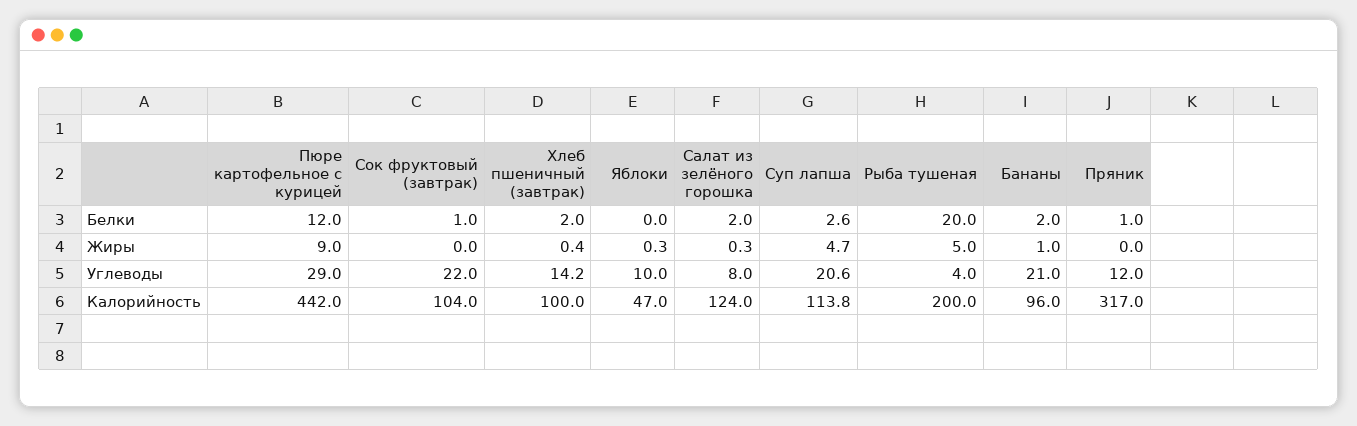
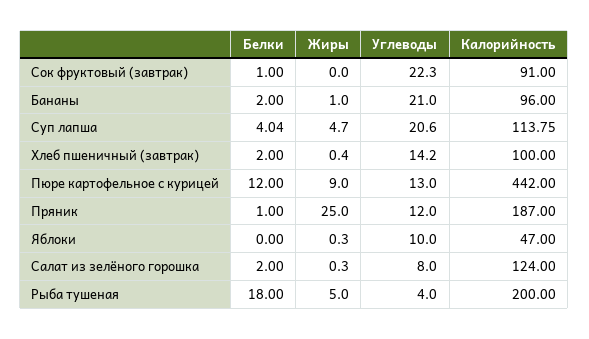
  {
    "Пюре картофельное с курицей": {
      "Белки": 12,
      "Жиры": 9,
-     "Углеводы": 29,
+     "Углеводы": 13,
      "Калорийность": 442
    },
    "Сок фруктовый (завтрак)": {
      "Белки": 1,
      "Жиры": 0,
-     "Углеводы": 22,
+     "Углеводы": 22.3,
-     "Калорийность": 104
+     "Калорийность": 91
    },
    "Хлеб пшеничный (завтрак)": {
      "Белки": 2,
      "Жиры": 0.4,
      "Углеводы": 14.2,
      "Калорийность": 100
    },
    "Яблоки": {
      "Белки": 0,
      "Жиры": 0.3,
      "Углеводы": 10,
      "Калорийность": 47
    },
    "Салат из зелёного горошка": {
      "Белки": 2,
      "Жиры": 0.3,
      "Углеводы": 8,
      "Калорийность": 124
    },
    "Суп лапша": {
-     "Белки": 2.6,
+     "Белки": 4.04,
      "Жиры": 4.7,
      "Углеводы": 20.6,
      "Калорийность": 113.75
    },
    "Рыба тушеная": {
-     "Белки": 20,
+     "Белки": 18,
      "Жиры": 5,
      "Углеводы": 4,
      "Калорийность": 200
    },
    "Бананы": {
      "Белки": 2,
      "Жиры": 1,
      "Углеводы": 21,
      "Калорийность": 96
    },
    "Пряник": {
      "Белки": 1,
-     "Жиры": 0,
+     "Жиры": 25,
      "Углеводы": 12,
-     "Калорийность": 317
+     "Калорийность": 187
    }
  }

